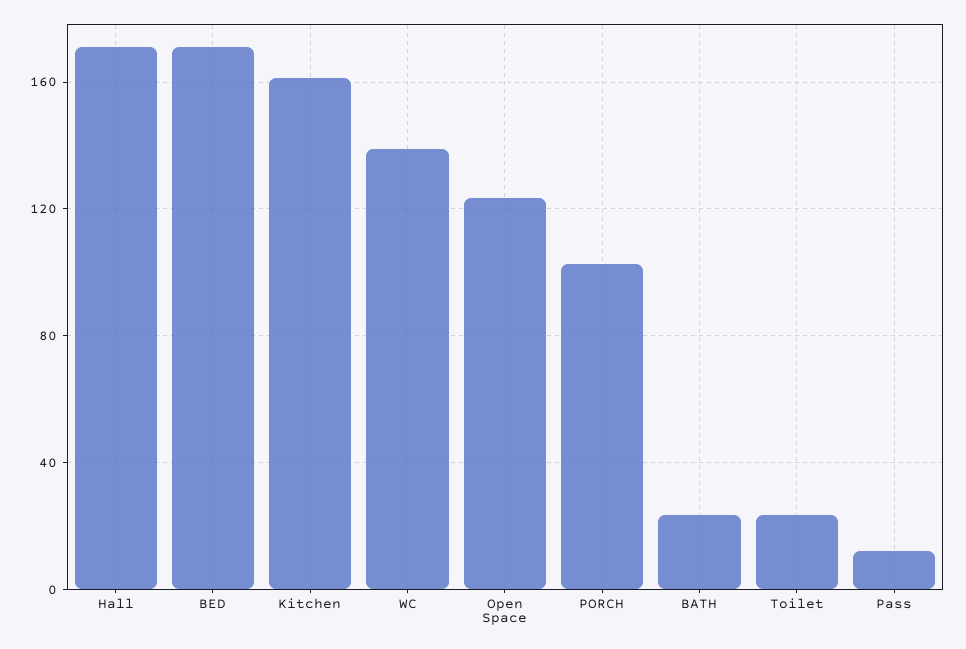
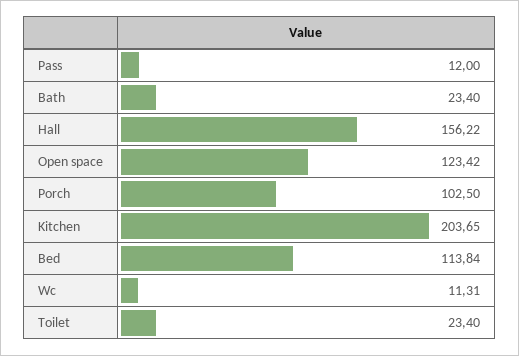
  {
-   "Hall": 170,
+   "Hall": 156.22,
-   "BED": 170,
+   "BED": 113.84,
-   "Kitchen": 160,
+   "Kitchen": 203.65,
-   "WC": 140,
+   "WC": 11.31,
    "Open Space": 123.42,
    "PORCH": 102.5,
    "BATH": 23.4,
    "Toilet": 23.4,
    "Pass": 12
  }

